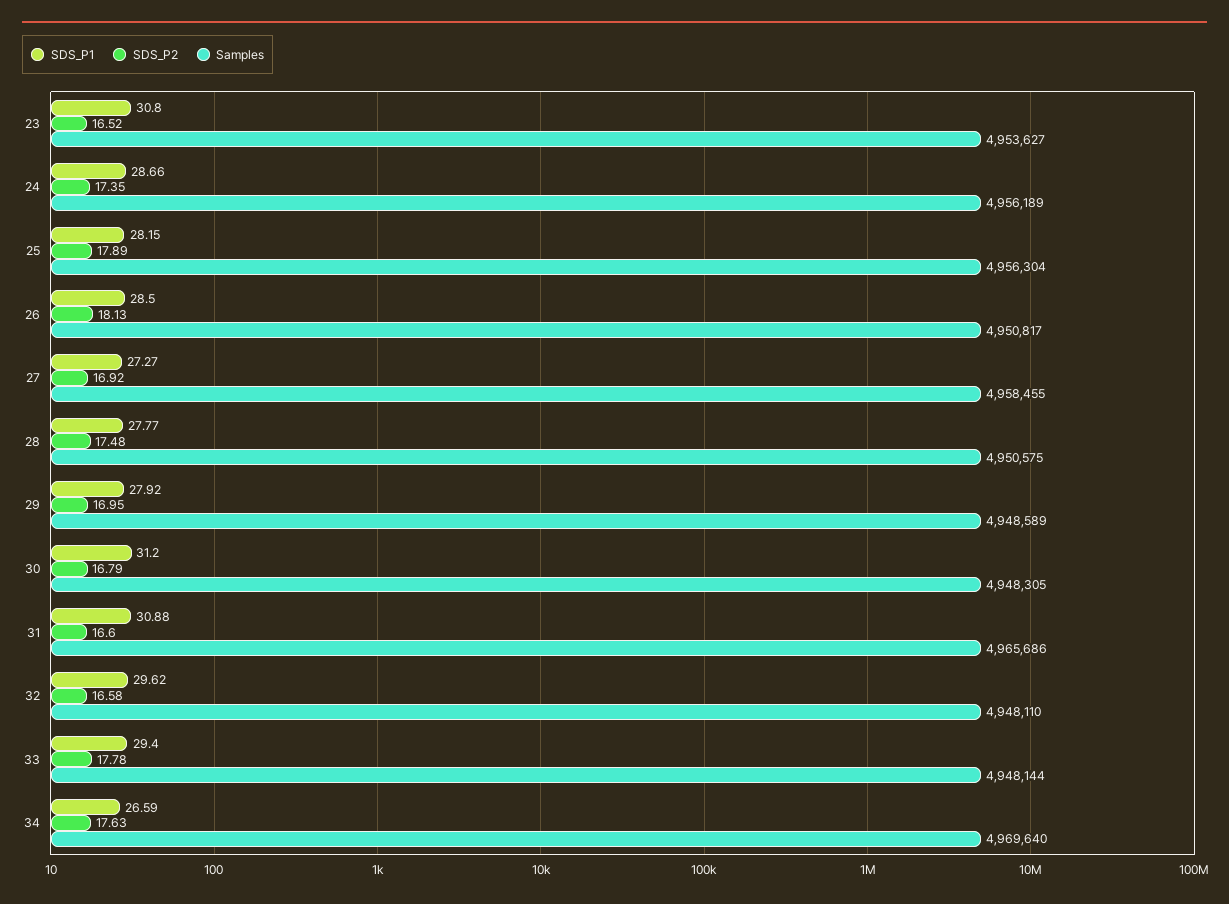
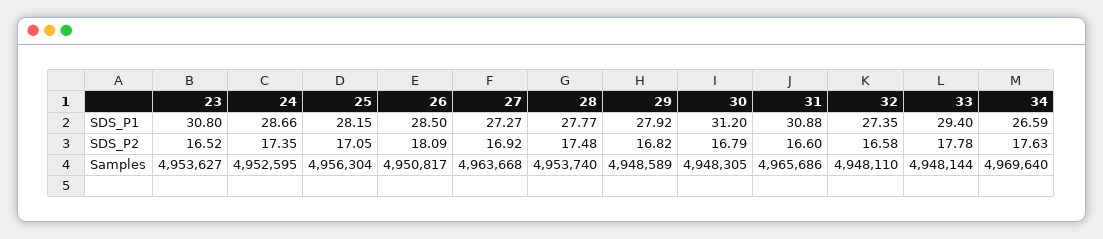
  {
    "SDS_P1": {
      "23": 30.8,
      "24": 28.66,
      "25": 28.15,
      "26": 28.5,
      "27": 27.27,
      "28": 27.77,
      "29": 27.92,
      "30": 31.2,
      "31": 30.88,
-     "32": 29.62,
+     "32": 27.35,
      "33": 29.4,
      "34": 26.59
    },
    "SDS_P2": {
      "23": 16.52,
      "24": 17.35,
-     "25": 17.89,
+     "25": 17.05,
-     "26": 18.13,
+     "26": 18.09,
      "27": 16.92,
      "28": 17.48,
-     "29": 16.95,
+     "29": 16.82,
      "30": 16.79,
      "31": 16.6,
      "32": 16.58,
      "33": 17.78,
      "34": 17.63
    },
    "Samples": {
      "23": 4953627,
-     "24": 4956189,
+     "24": 4952595,
      "25": 4956304,
      "26": 4950817,
-     "27": 4958455,
+     "27": 4963668,
-     "28": 4950575,
+     "28": 4953740,
      "29": 4948589,
      "30": 4948305,
      "31": 4965686,
      "32": 4948110,
      "33": 4948144,
      "34": 4969640
    }
  }

